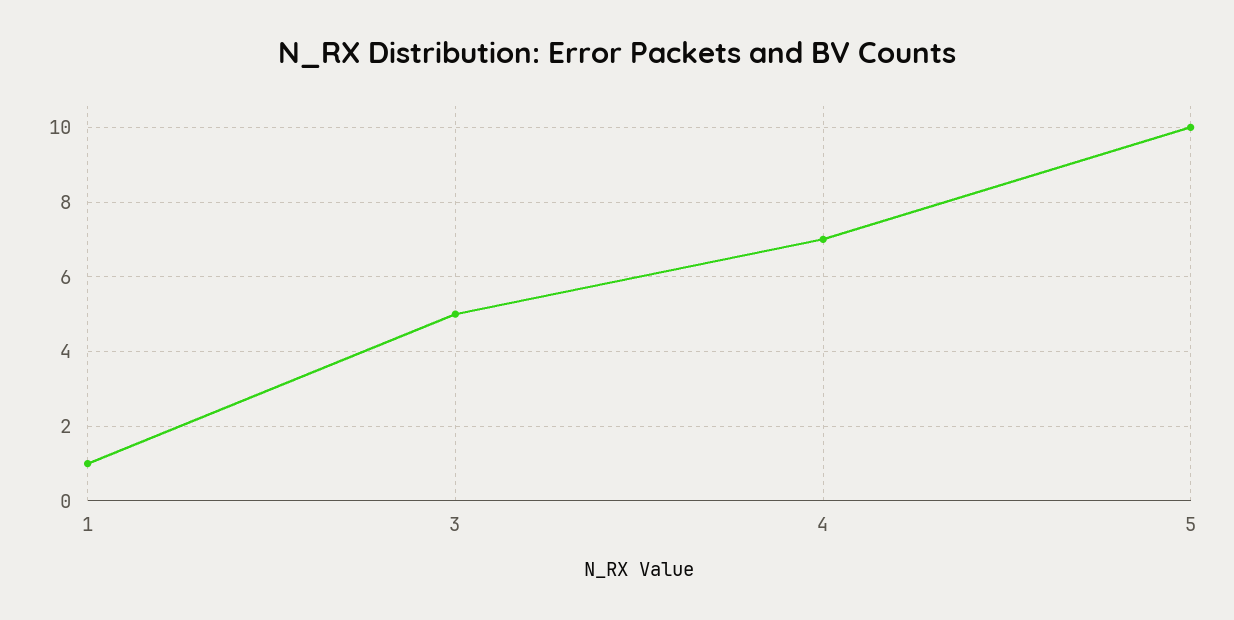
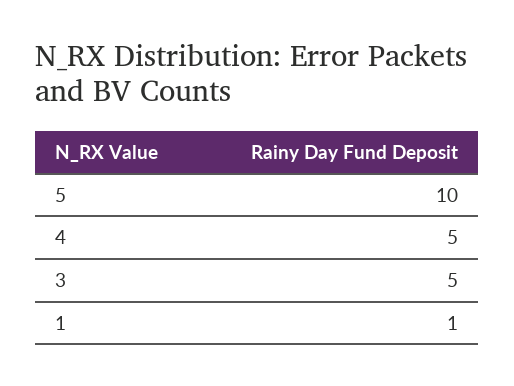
  {
    "1": 1,
    "3": 5,
-   "4": 7,
+   "4": 5,
    "5": 10
  }

